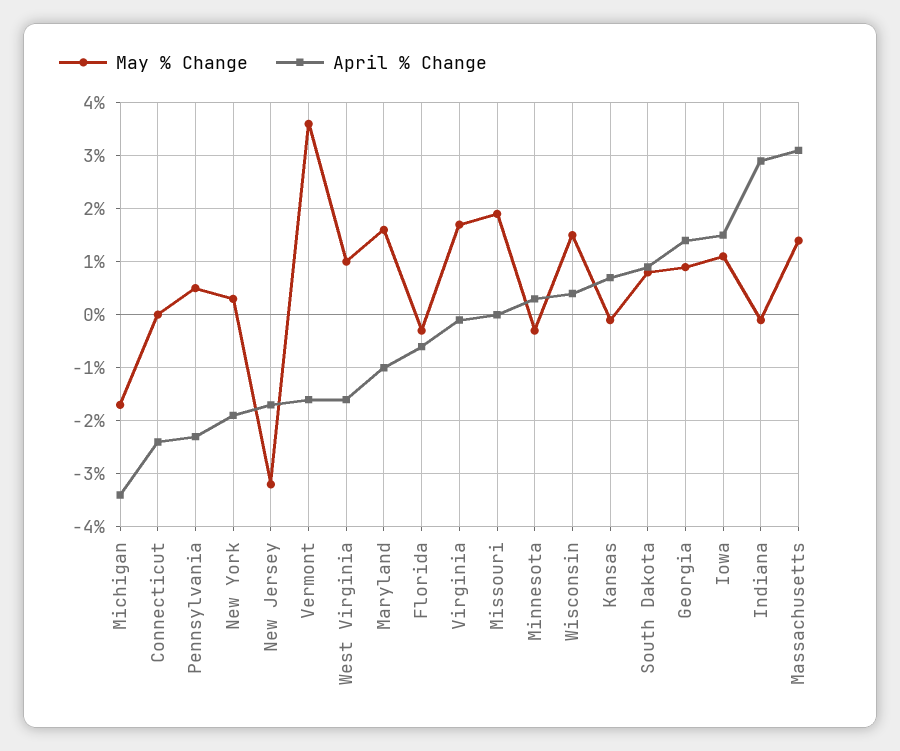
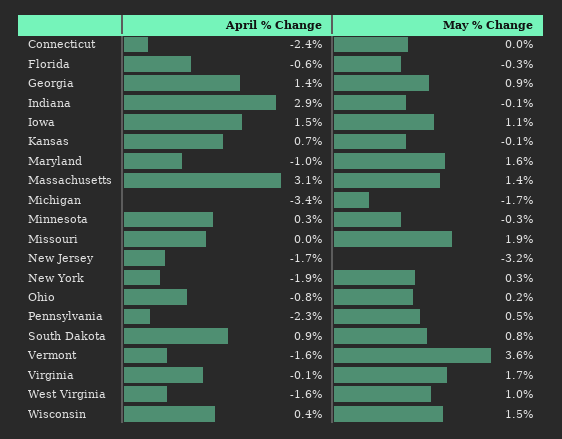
  {
    "May % Change": {
      "Michigan": -1.7,
      "Connecticut": 0,
      "Pennsylvania": 0.5,
      "New York": 0.3,
      "New Jersey": -3.2,
      "Vermont": 3.6,
      "West Virginia": 1,
      "Maryland": 1.6,
      "Florida": -0.3,
      "Virginia": 1.7,
      "Missouri": 1.9,
      "Minnesota": -0.3,
      "Wisconsin": 1.5,
      "Kansas": -0.1,
      "South Dakota": 0.8,
      "Georgia": 0.9,
      "Iowa": 1.1,
      "Indiana": -0.1,
-     "Massachusetts": 1.4
+     "Massachusetts": 1.4,
+     "Ohio": 0.2
    },
    "April % Change": {
      "Michigan": -3.4,
      "Connecticut": -2.4,
      "Pennsylvania": -2.3,
      "New York": -1.9,
      "New Jersey": -1.7,
      "Vermont": -1.6,
      "West Virginia": -1.6,
      "Maryland": -1,
      "Florida": -0.6,
      "Virginia": -0.1,
      "Missouri": 0,
      "Minnesota": 0.3,
      "Wisconsin": 0.4,
      "Kansas": 0.7,
      "South Dakota": 0.9,
      "Georgia": 1.4,
      "Iowa": 1.5,
      "Indiana": 2.9,
-     "Massachusetts": 3.1
+     "Massachusetts": 3.1,
+     "Ohio": -0.8
    }
  }

